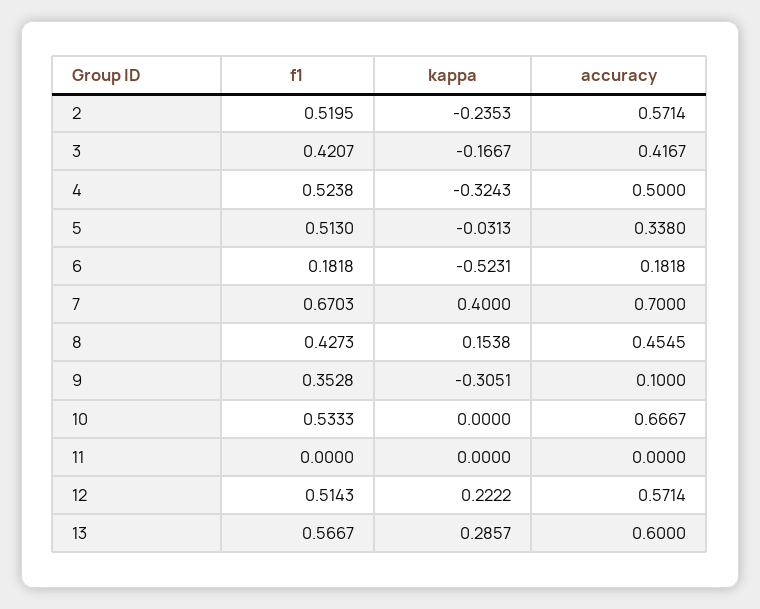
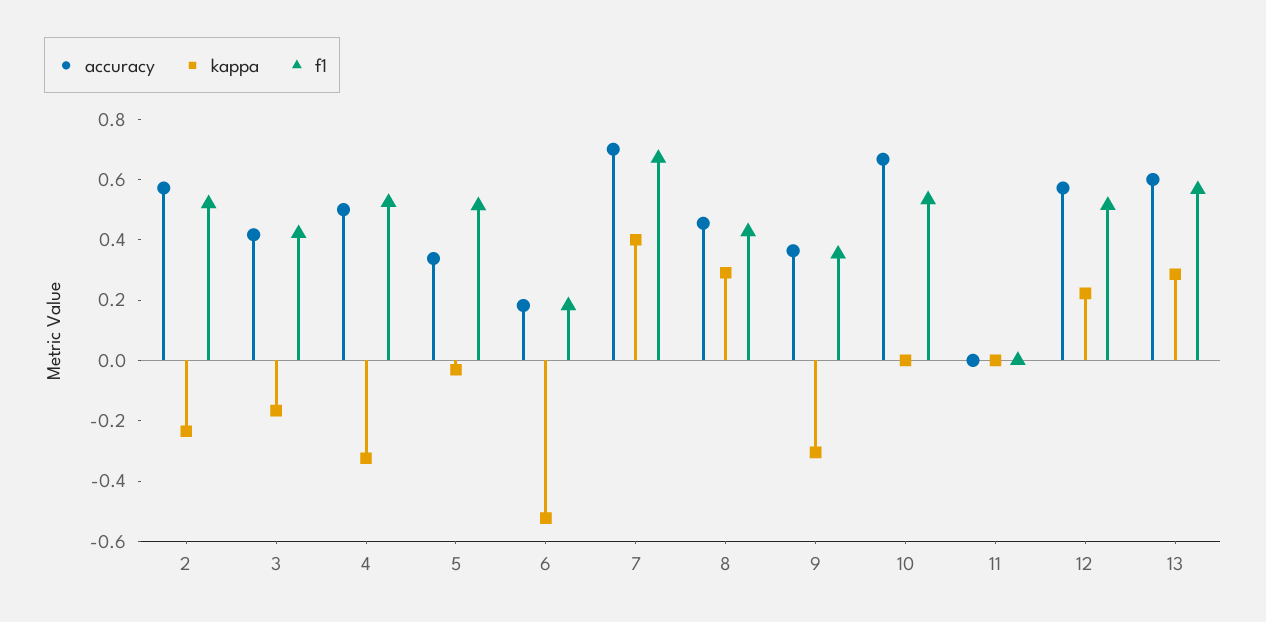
  {
    "f1": {
      "2": 0.5195,
      "3": 0.4207,
      "4": 0.5238,
      "5": 0.513,
      "6": 0.1818,
      "7": 0.6703,
      "8": 0.4273,
      "9": 0.3528,
      "10": 0.5333,
      "11": 0,
      "12": 0.5143,
      "13": 0.5667
    },
    "kappa": {
      "2": -0.2353,
      "3": -0.1667,
      "4": -0.3243,
      "5": -0.0313,
      "6": -0.5231,
      "7": 0.4,
-     "8": 0.1538,
+     "8": 0.3,
      "9": -0.3051,
      "10": 0,
      "11": 0,
      "12": 0.2222,
      "13": 0.2857
    },
    "accuracy": {
      "2": 0.5714,
      "3": 0.4167,
      "4": 0.5,
      "5": 0.338,
      "6": 0.1818,
      "7": 0.7,
      "8": 0.4545,
-     "9": 0.1,
+     "9": 0.35,
      "10": 0.6667,
      "11": 0,
      "12": 0.5714,
      "13": 0.6
    }
  }

